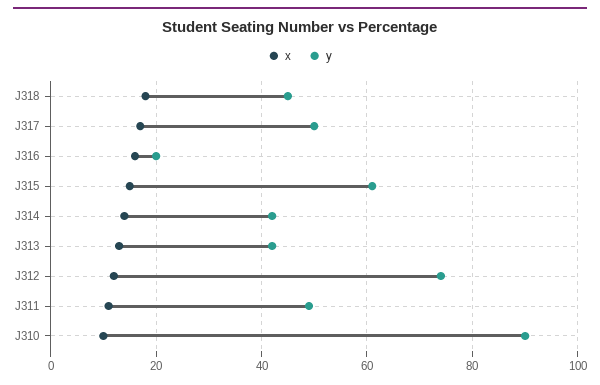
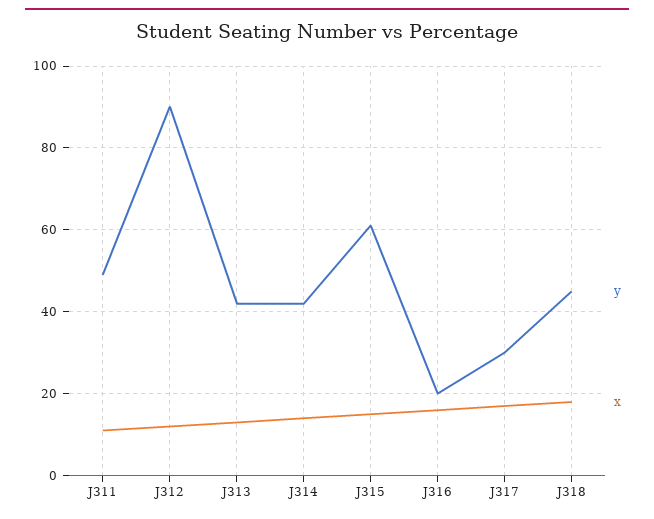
  {
    "x": {
      "J318": 20,
      "J317": 15,
      "J316": 15,
      "J315": 15,
      "J314": 15,
      "J313": 15,
      "J312": 10,
-     "J311": 10,
+     "J311": 10
-     "J310": 10
    },
    "y": {
      "J318": 45,
-     "J317": 50,
+     "J317": 30,
      "J316": 20,
      "J315": 60,
      "J314": 40,
      "J313": 40,
-     "J312": 75,
+     "J312": 90,
-     "J311": 50,
+     "J311": 50
-     "J310": 90
    }
  }

